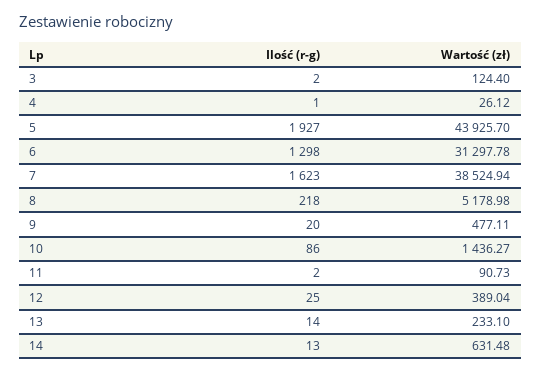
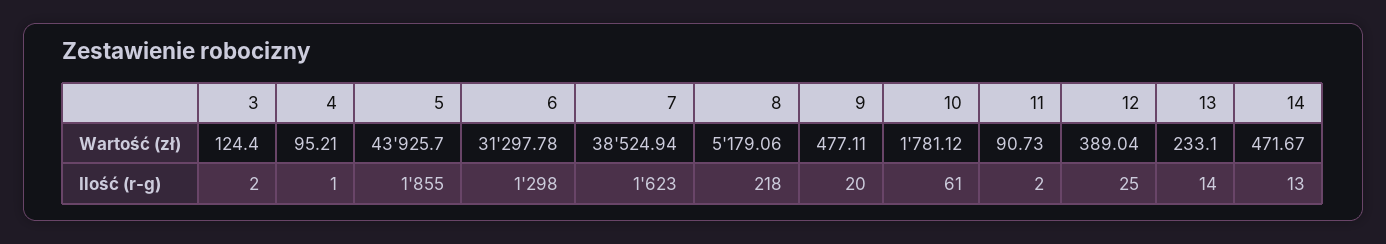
  {
    "Ilość (r-g)": {
      "3": 2,
      "4": 1,
-     "5": 1927,
+     "5": 1855,
      "6": 1298,
      "7": 1623,
      "8": 218,
      "9": 20,
-     "10": 86,
+     "10": 61,
      "11": 2,
      "12": 25,
      "13": 14,
      "14": 13
    },
    "Wartość (zł)": {
      "3": 124.4,
-     "4": 26.12,
+     "4": 95.21,
      "5": 43925.7,
      "6": 31297.78,
      "7": 38524.94,
-     "8": 5178.98,
+     "8": 5179.06,
      "9": 477.11,
-     "10": 1436.27,
+     "10": 1781.12,
      "11": 90.73,
      "12": 389.04,
      "13": 233.1,
-     "14": 631.48
+     "14": 471.67
    }
  }

